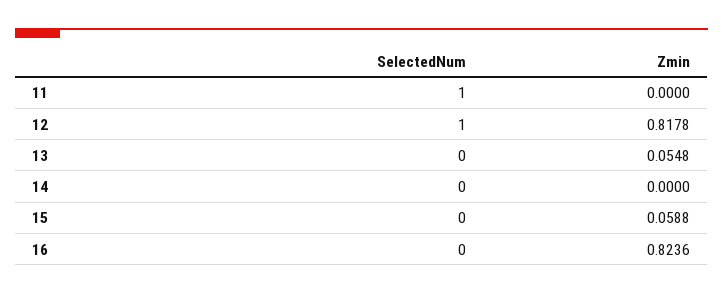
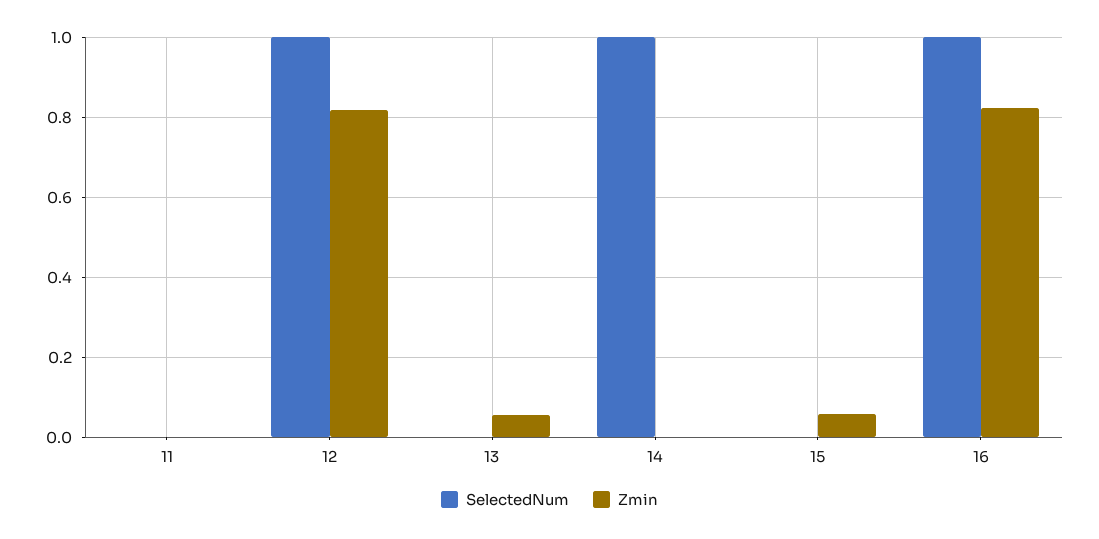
  {
    "SelectedNum": {
-     "11": 1,
+     "11": 0,
      "12": 1,
      "13": 0,
-     "14": 0,
+     "14": 1,
      "15": 0,
-     "16": 0
+     "16": 1
    },
    "Zmin": {
      "11": 0,
      "12": 0.8178,
      "13": 0.0548,
      "14": 0,
      "15": 0.0588,
      "16": 0.8236
    }
  }

